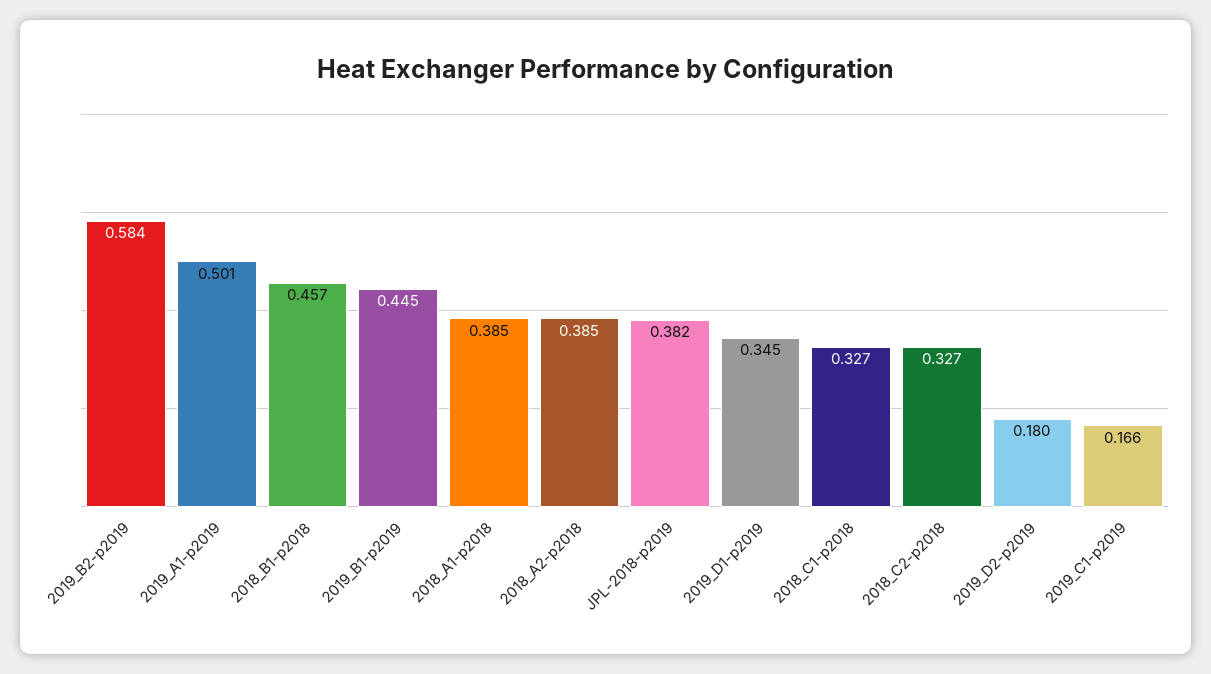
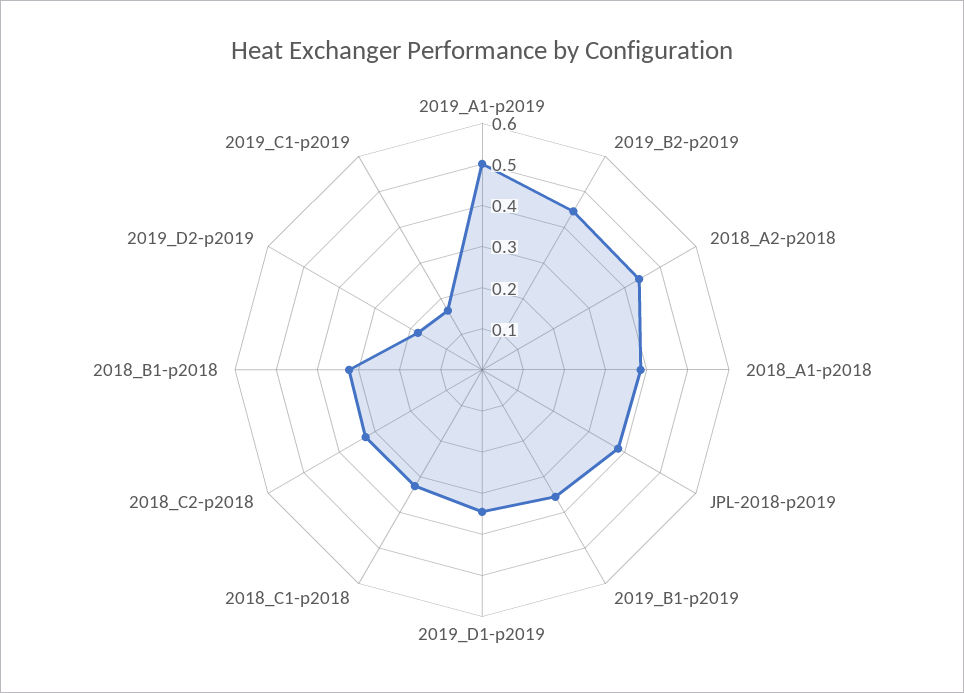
  {
-   "2019_B2-p2019": 0.584,
+   "2019_B2-p2019": 0.44,
    "2019_A1-p2019": 0.501,
-   "2018_B1-p2018": 0.457,
+   "2018_B1-p2018": 0.32,
-   "2019_B1-p2019": 0.445,
+   "2019_B1-p2019": 0.36,
    "2018_A1-p2018": 0.385,
-   "2018_A2-p2018": 0.385,
+   "2018_A2-p2018": 0.44,
    "JPL-2018-p2019": 0.382,
    "2019_D1-p2019": 0.345,
    "2018_C1-p2018": 0.327,
    "2018_C2-p2018": 0.327,
    "2019_D2-p2019": 0.18,
    "2019_C1-p2019": 0.166
  }

